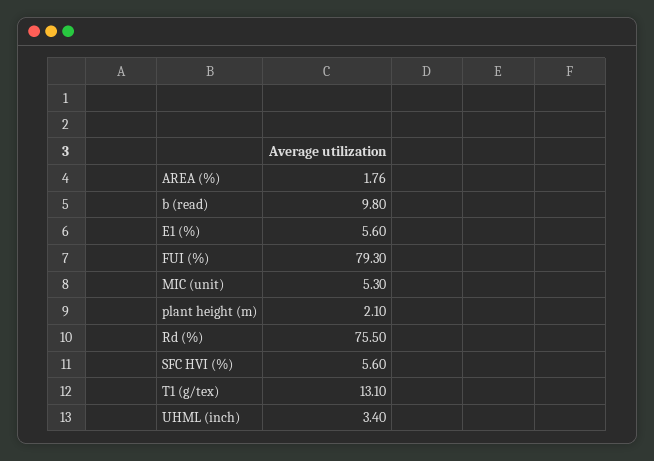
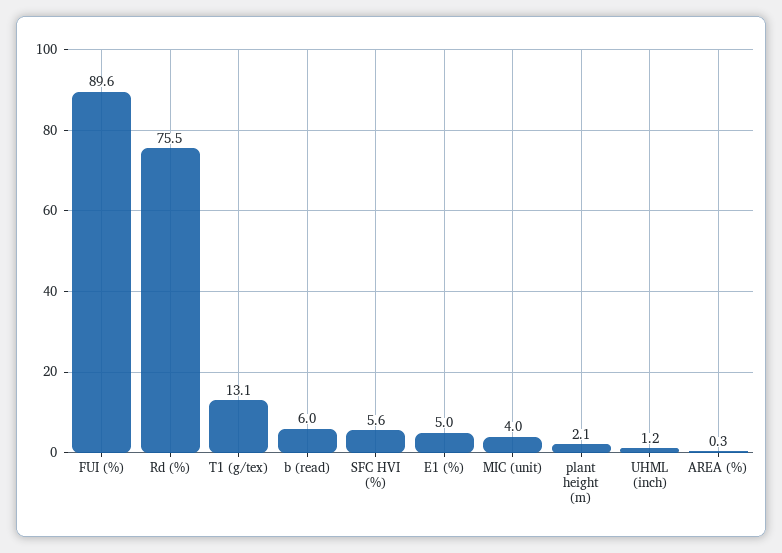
  {
-   "AREA (%)": 1.76,
+   "AREA (%)": 0.3,
-   "b (read)": 9.8,
+   "b (read)": 6,
-   "E1 (%)": 5.6,
+   "E1 (%)": 5,
-   "FUI (%)": 79.3,
+   "FUI (%)": 89.6,
-   "MIC (unit)": 5.3,
+   "MIC (unit)": 4,
    "plant height (m)": 2.1,
    "Rd (%)": 75.5,
    "SFC HVI (%)": 5.6,
    "T1 (g/tex)": 13.1,
-   "UHML (inch)": 3.4
+   "UHML (inch)": 1.2
  }

